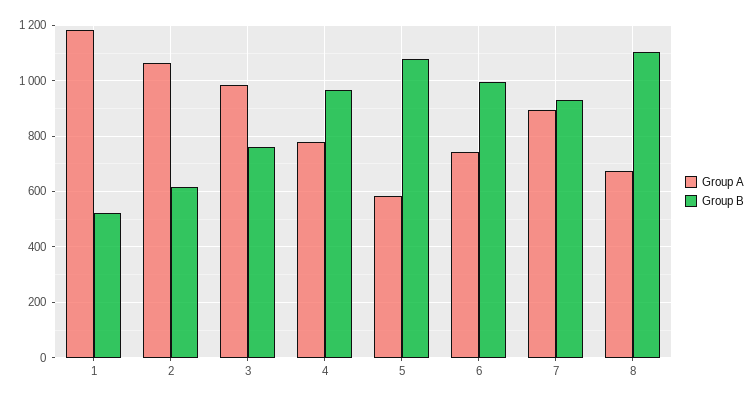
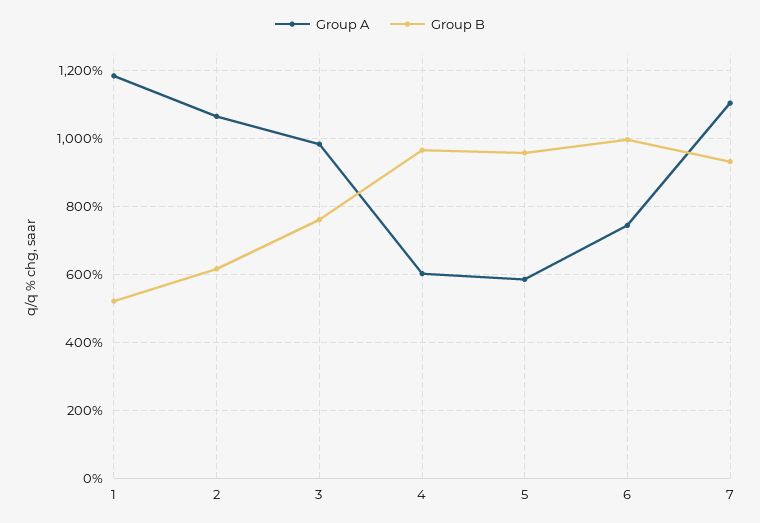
  {
    "Group A": {
      "1": 1180,
      "2": 1060,
      "3": 980,
-     "4": 775,
+     "4": 600,
      "5": 580,
      "6": 740,
-     "7": 900,
+     "7": 1100
-     "8": 675
    },
    "Group B": {
      "1": 520,
      "2": 620,
      "3": 760,
      "4": 960,
-     "5": 1075,
+     "5": 960,
      "6": 1000,
-     "7": 940,
+     "7": 940
-     "8": 1100
    }
  }

